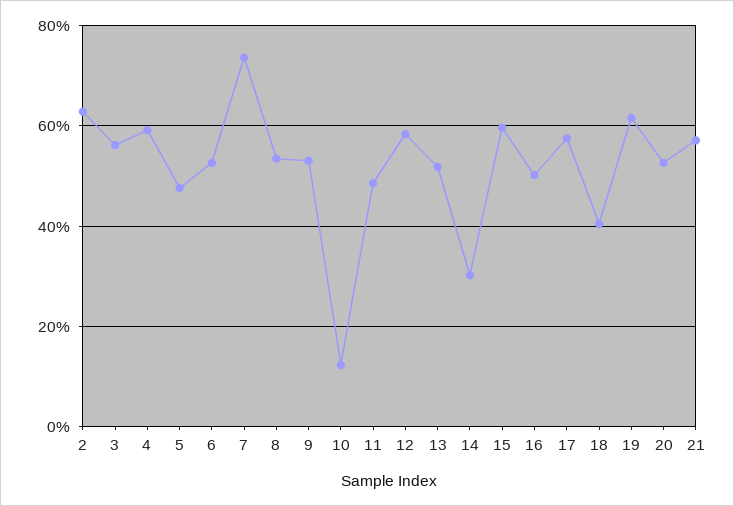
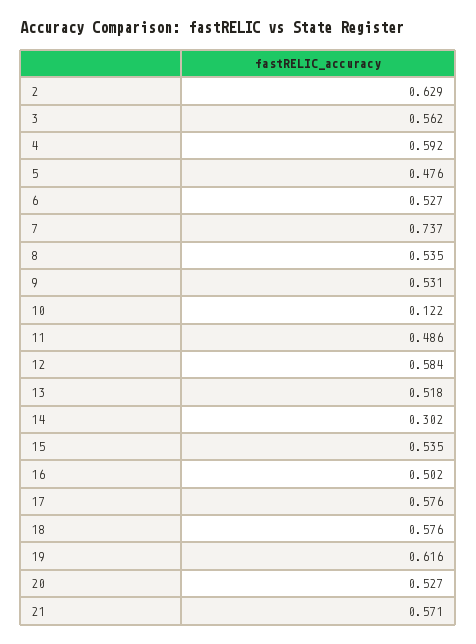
  {
    "2": 0.629,
    "3": 0.562,
    "4": 0.592,
    "5": 0.476,
    "6": 0.527,
    "7": 0.737,
    "8": 0.535,
    "9": 0.531,
    "10": 0.122,
    "11": 0.486,
    "12": 0.584,
    "13": 0.518,
    "14": 0.302,
-   "15": 0.6,
+   "15": 0.535,
    "16": 0.502,
    "17": 0.576,
-   "18": 0.4,
+   "18": 0.576,
    "19": 0.616,
    "20": 0.527,
    "21": 0.571
  }

